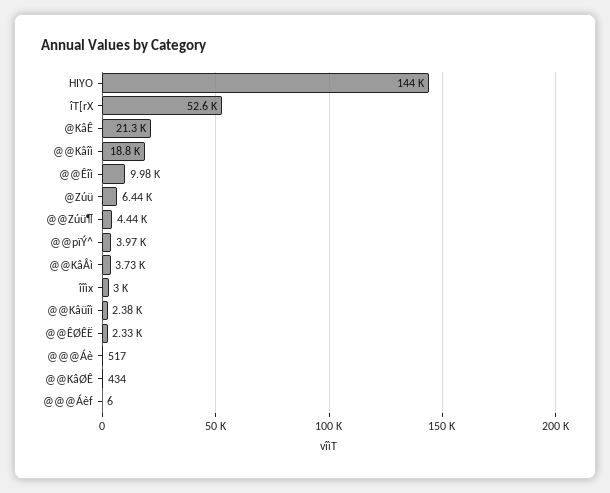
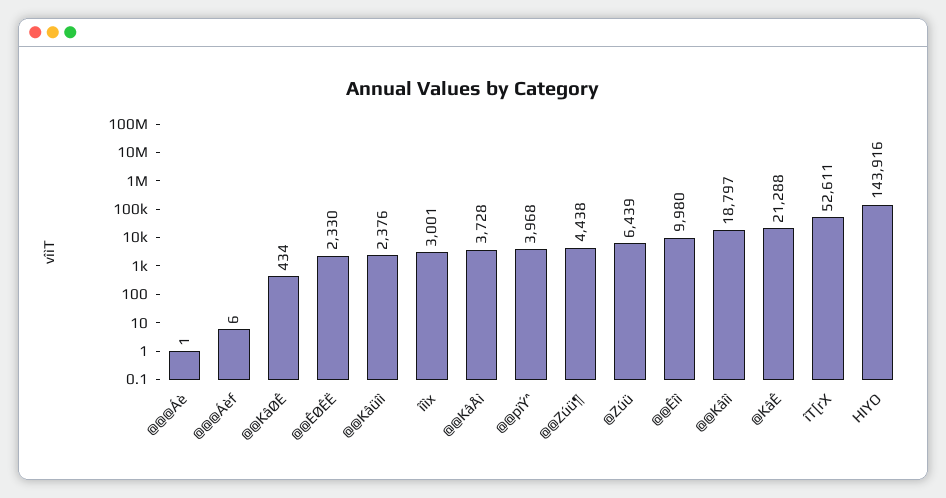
  {
    "HIYO": 143916,
    "îT[rX": 52611,
    "@KâÊ": 21288,
    "@@Kâîì": 18797,
    "@@Êîì": 9980,
    "@Zúü": 6439,
    "@@Zúü¶": 4438,
    "@@pïÝ^": 3968,
    "@@KâÅì": 3728,
    "îîìx": 3001,
    "@@Kâüîì": 2376,
    "@@ÊØÊË": 2330,
-   "@@@Áè": 517,
+   "@@@Áè": 1,
    "@@KâØÊ": 434,
    "@@@Áèf": 6
  }

